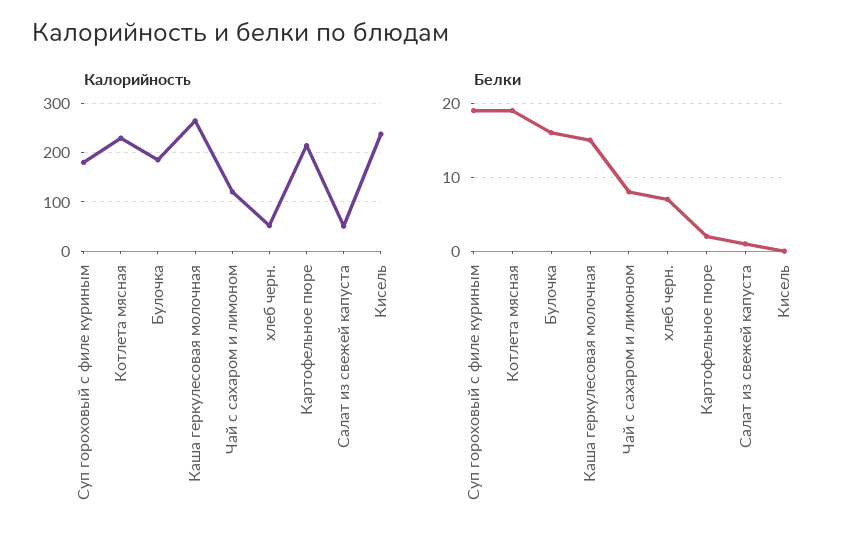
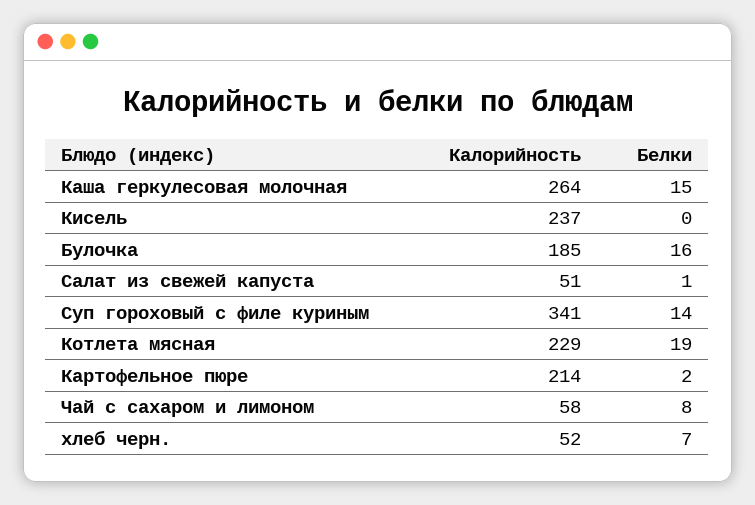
  {
    "Калорийность": {
-     "Суп гороховый с филе куриным": 180,
+     "Суп гороховый с филе куриным": 341,
      "Котлета мясная": 229,
      "Булочка": 185,
      "Каша геркулесовая молочная": 264,
-     "Чай с сахаром и лимоном": 120,
+     "Чай с сахаром и лимоном": 58,
      "хлеб черн.": 52,
      "Картофельное пюре": 214,
      "Салат из свежей капуста": 51,
      "Кисель": 237
    },
    "Белки": {
-     "Суп гороховый с филе куриным": 19,
+     "Суп гороховый с филе куриным": 14,
      "Котлета мясная": 19,
      "Булочка": 16,
      "Каша геркулесовая молочная": 15,
      "Чай с сахаром и лимоном": 8,
      "хлеб черн.": 7,
      "Картофельное пюре": 2,
      "Салат из свежей капуста": 1,
      "Кисель": 0
    }
  }

